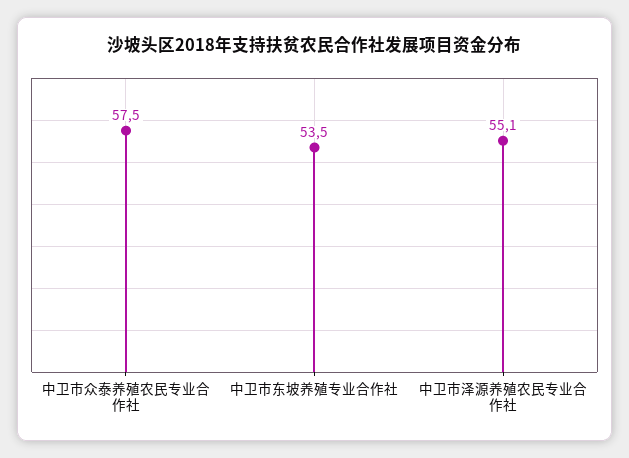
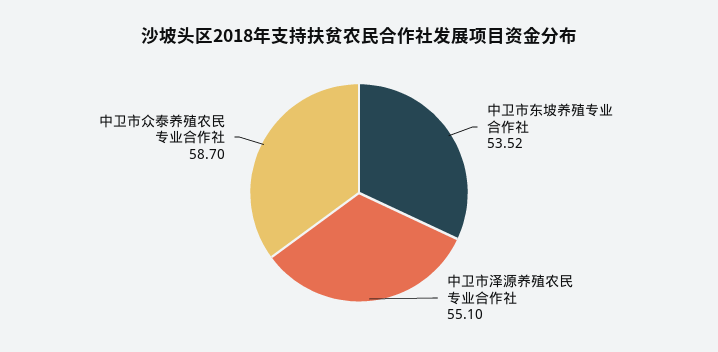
  {
-   "中卫市众泰养殖农民专业合作社": 57.5,
+   "中卫市众泰养殖农民专业合作社": 58.7,
    "中卫市东坡养殖专业合作社": 53.52,
    "中卫市泽源养殖农民专业合作社": 55.1
  }

